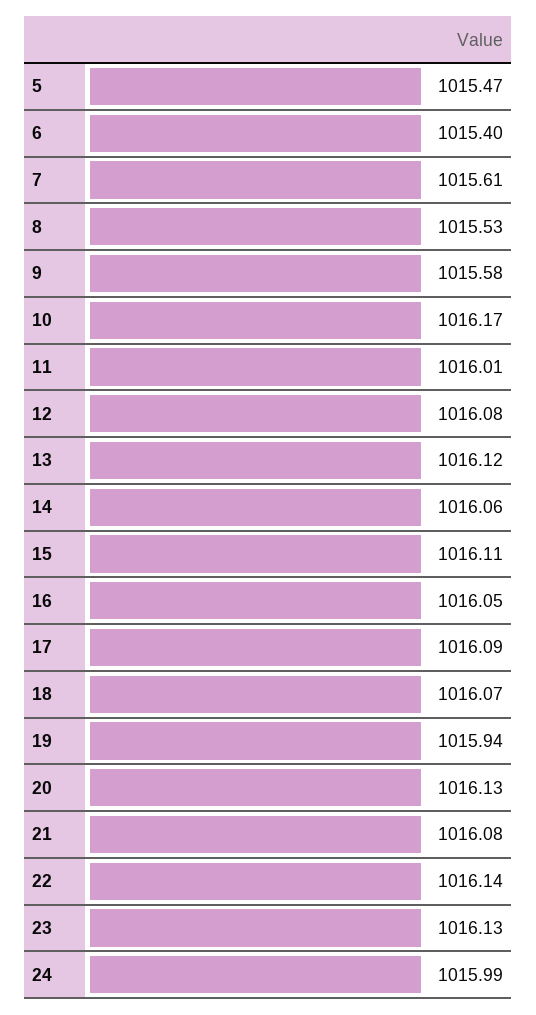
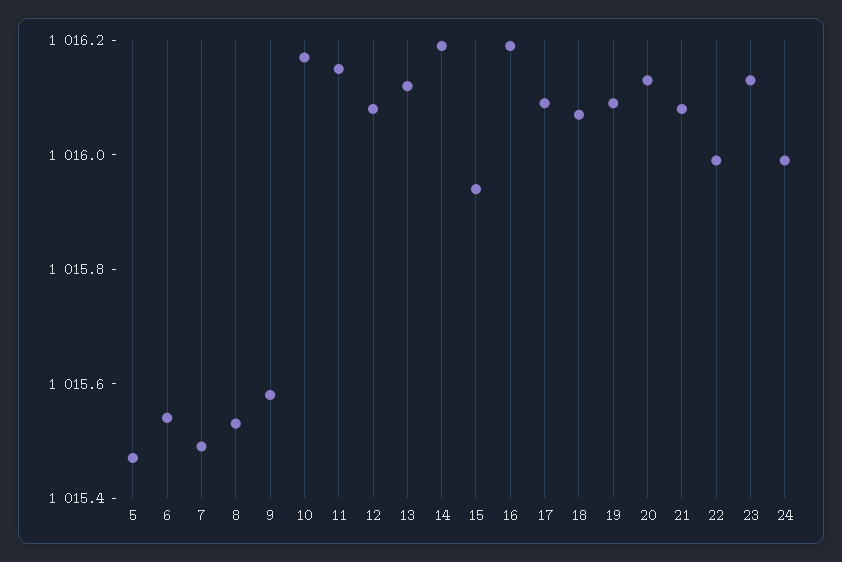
  {
    "5": 1015.47,
-   "6": 1015.4,
+   "6": 1015.55,
-   "7": 1015.61,
+   "7": 1015.5,
    "8": 1015.53,
    "9": 1015.58,
    "10": 1016.17,
-   "11": 1016.01,
+   "11": 1016.15,
    "12": 1016.08,
    "13": 1016.12,
-   "14": 1016.06,
+   "14": 1016.2,
-   "15": 1016.11,
+   "15": 1015.95,
-   "16": 1016.05,
+   "16": 1016.2,
    "17": 1016.09,
    "18": 1016.07,
-   "19": 1015.94,
+   "19": 1016.1,
    "20": 1016.13,
    "21": 1016.08,
-   "22": 1016.14,
+   "22": 1016,
    "23": 1016.13,
    "24": 1015.99
  }

